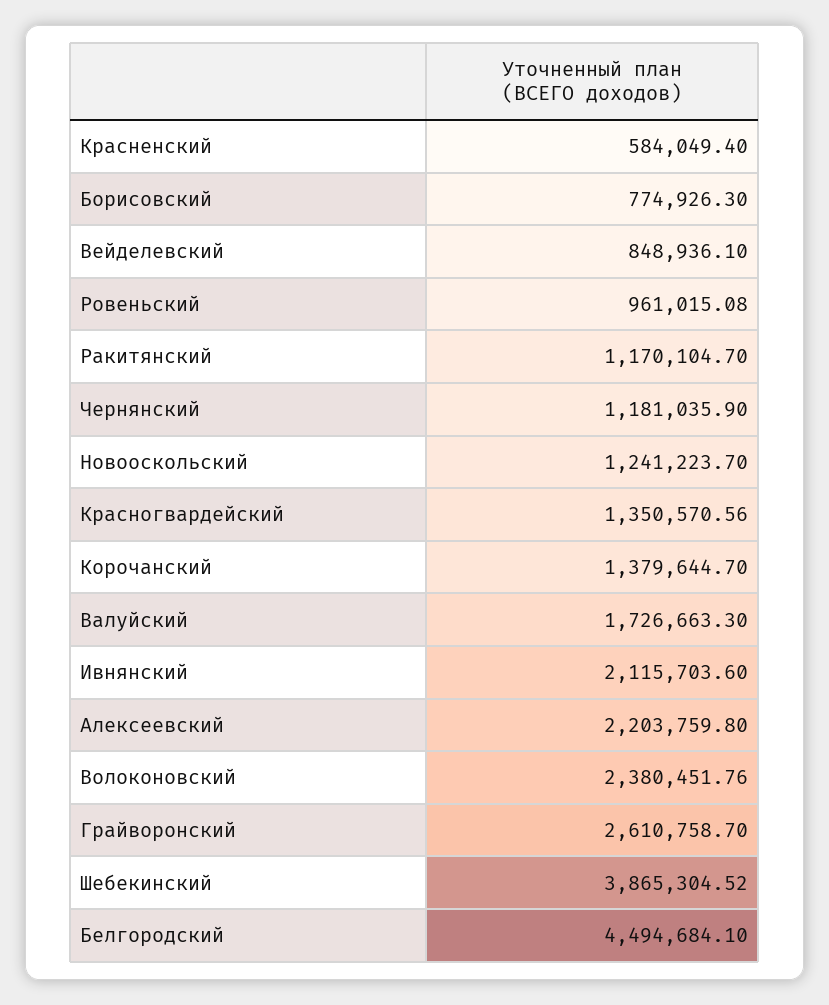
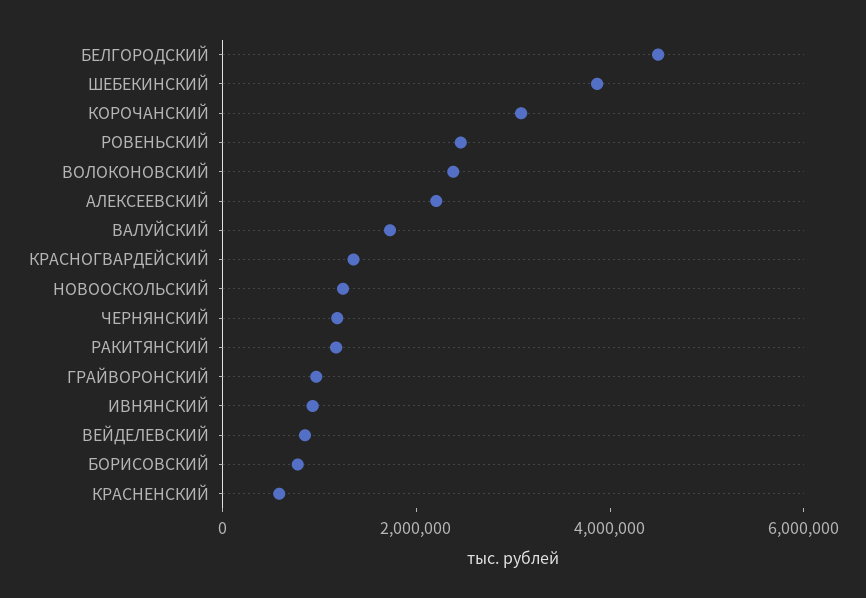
  {
    "Красненский": 584049.4,
    "Борисовский": 774926.3,
    "Вейделевский": 848936.1,
-   "Ровеньский": 961015.08,
+   "Ровеньский": 2500000,
    "Ракитянский": 1170104.7,
    "Чернянский": 1181035.9,
    "Новооскольский": 1241223.7,
    "Красногвардейский": 1350570.56,
-   "Корочанский": 1379644.7,
+   "Корочанский": 3000000,
    "Валуйский": 1726663.3,
-   "Ивнянский": 2115703.6,
+   "Ивнянский": 1000000,
    "Алексеевский": 2203759.8,
    "Волоконовский": 2380451.76,
-   "Грайворонский": 2610758.7,
+   "Грайворонский": 1000000,
    "Шебекинский": 3865304.52,
    "Белгородский": 4494684.1
  }

